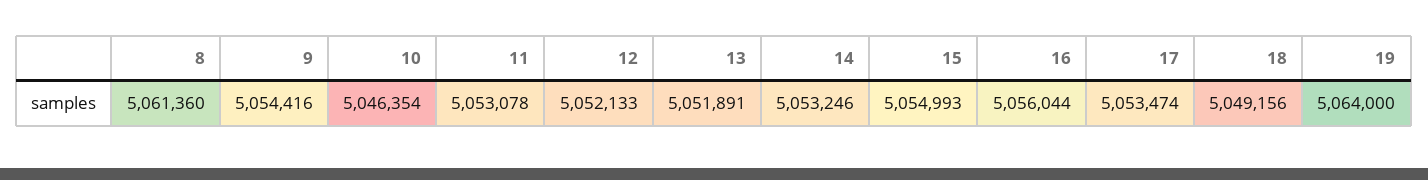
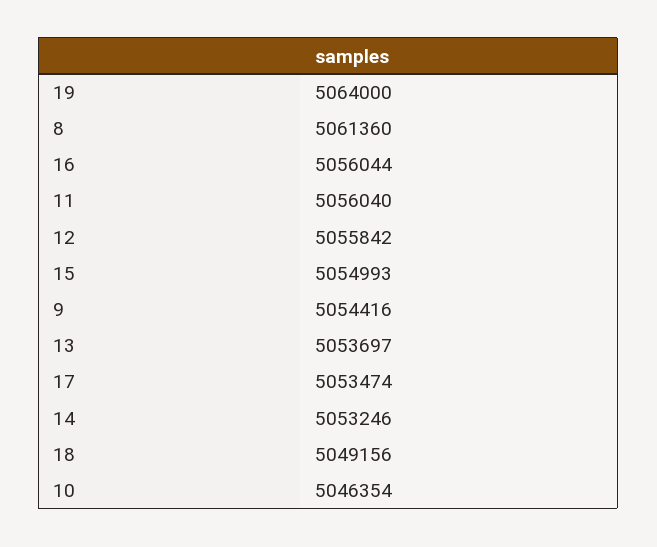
  {
    "8": 5061360,
    "9": 5054416,
    "10": 5046354,
-   "11": 5053078,
+   "11": 5056040,
-   "12": 5052133,
+   "12": 5055842,
-   "13": 5051891,
+   "13": 5053697,
    "14": 5053246,
    "15": 5054993,
    "16": 5056044,
    "17": 5053474,
    "18": 5049156,
    "19": 5064000
  }

